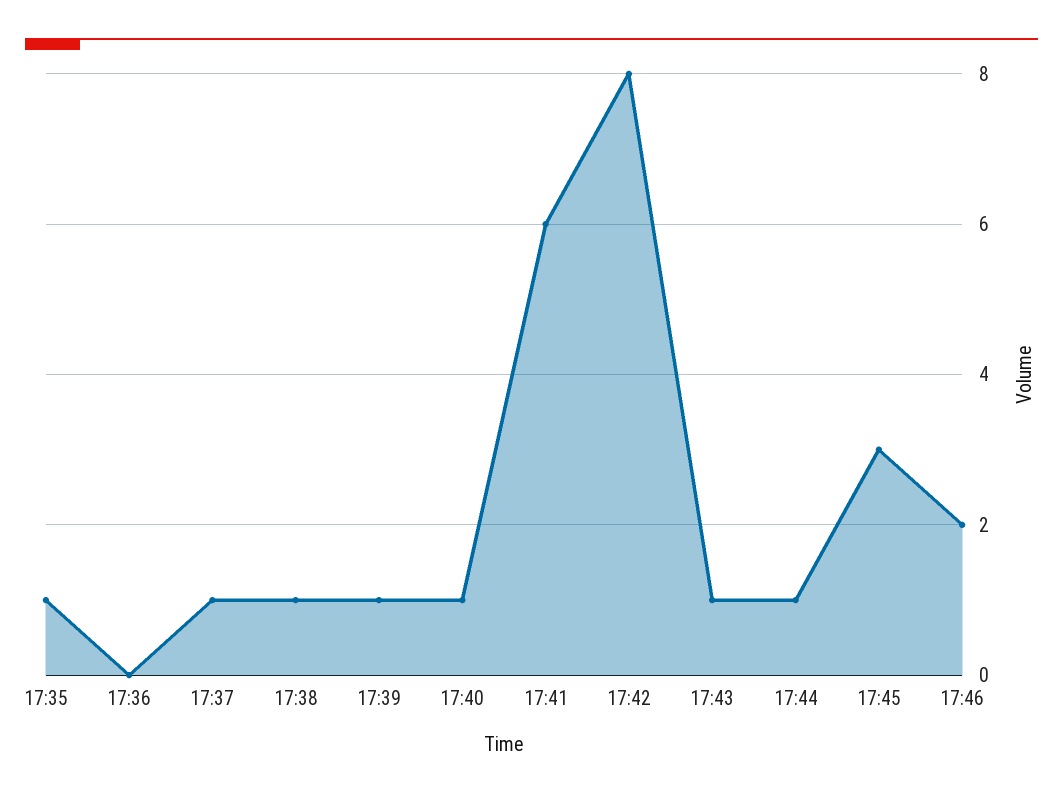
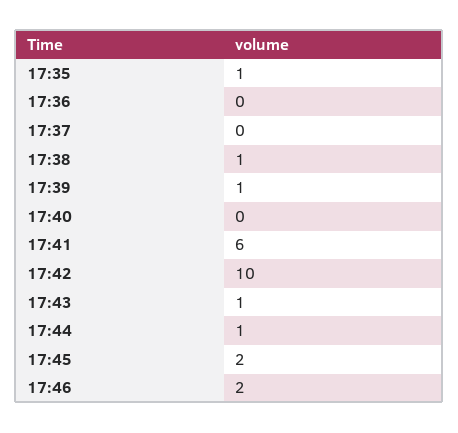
  {
    "17:35": 1,
    "17:36": 0,
-   "17:37": 1,
+   "17:37": 0,
    "17:38": 1,
    "17:39": 1,
-   "17:40": 1,
+   "17:40": 0,
    "17:41": 6,
-   "17:42": 8,
+   "17:42": 10,
    "17:43": 1,
    "17:44": 1,
-   "17:45": 3,
+   "17:45": 2,
    "17:46": 2
  }

